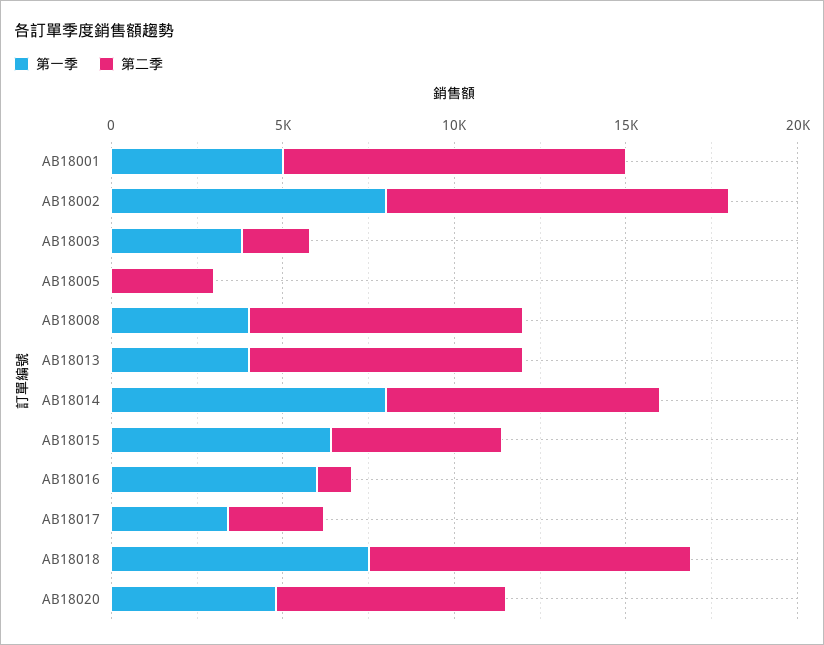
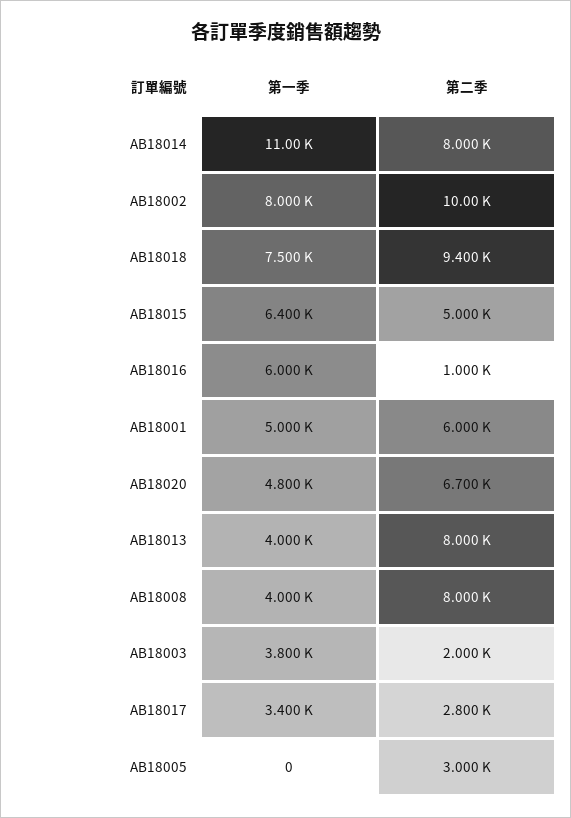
  {
    "第一季": {
      "AB18001": 5000,
      "AB18002": 8000,
      "AB18003": 3800,
      "AB18005": 0,
      "AB18008": 4000,
      "AB18013": 4000,
-     "AB18014": 8000,
+     "AB18014": 11000,
      "AB18015": 6400,
      "AB18016": 6000,
      "AB18017": 3400,
      "AB18018": 7500,
      "AB18020": 4800
    },
    "第二季": {
-     "AB18001": 10000,
+     "AB18001": 6000,
      "AB18002": 10000,
      "AB18003": 2000,
      "AB18005": 3000,
      "AB18008": 8000,
      "AB18013": 8000,
      "AB18014": 8000,
      "AB18015": 5000,
      "AB18016": 1000,
      "AB18017": 2800,
      "AB18018": 9400,
      "AB18020": 6700
    }
  }

